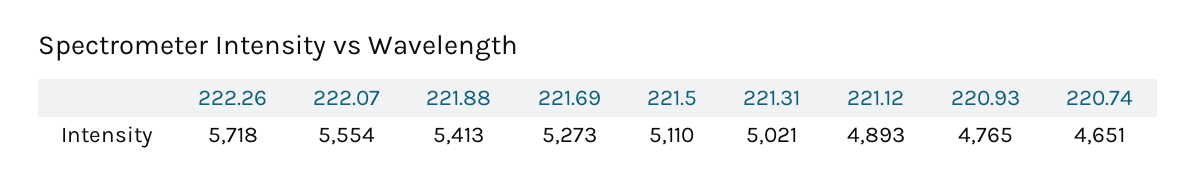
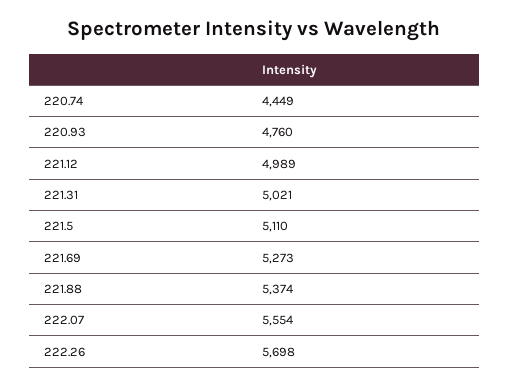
  {
-   "222.26": 5718,
+   "222.26": 5698,
    "222.07": 5554,
-   "221.88": 5413,
+   "221.88": 5374,
    "221.69": 5273,
    "221.5": 5110,
    "221.31": 5021,
-   "221.12": 4893,
+   "221.12": 4989,
-   "220.93": 4765,
+   "220.93": 4760,
-   "220.74": 4651
+   "220.74": 4449
  }

